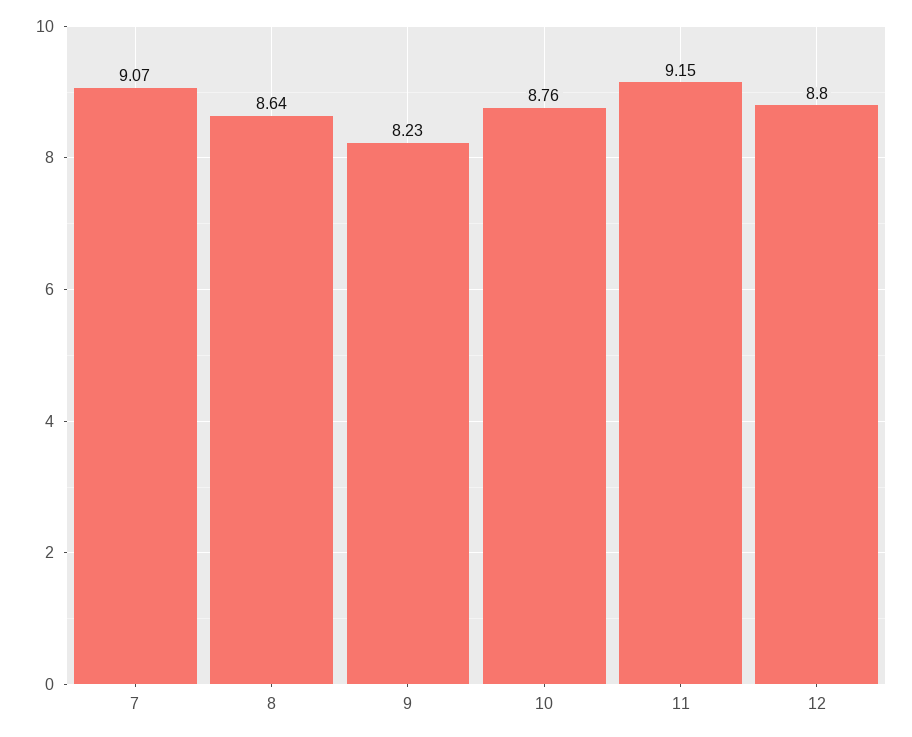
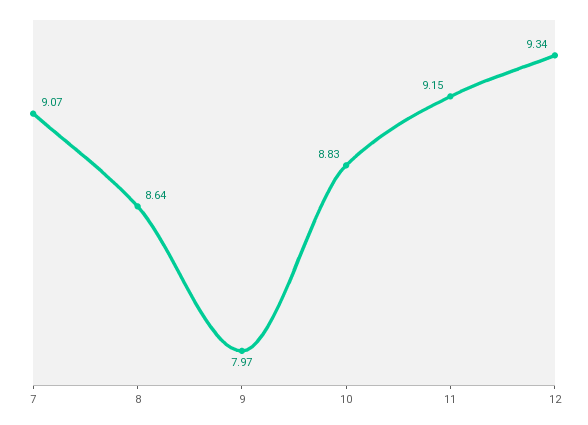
  {
    "7": 9.07,
    "8": 8.64,
-   "9": 8.23,
+   "9": 7.97,
-   "10": 8.76,
+   "10": 8.83,
    "11": 9.15,
-   "12": 8.8
+   "12": 9.34
  }

